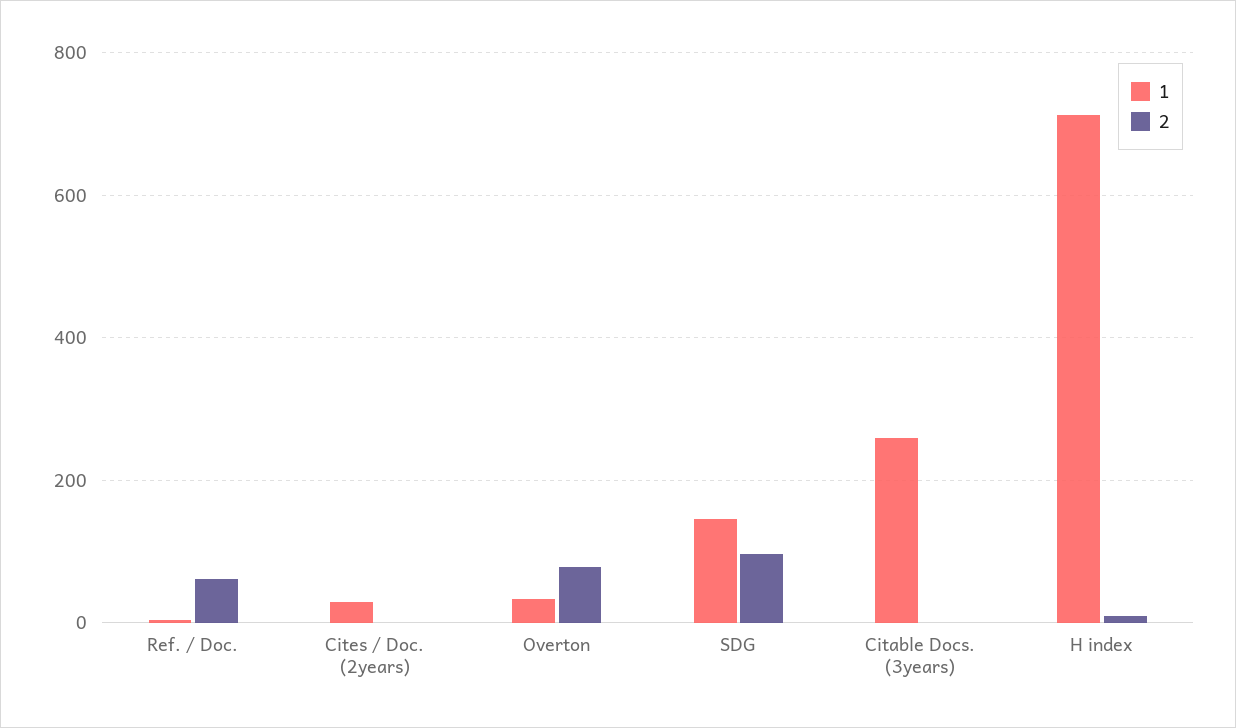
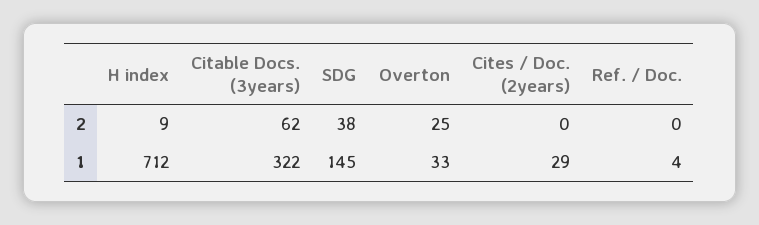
  {
    "1": {
      "Ref. / Doc.": 4,
      "Cites / Doc. (2years)": 29,
      "Overton": 33,
      "SDG": 145,
-     "Citable Docs. (3years)": 260,
+     "Citable Docs. (3years)": 322,
      "H index": 712
    },
    "2": {
-     "Ref. / Doc.": 60,
+     "Ref. / Doc.": 0,
      "Cites / Doc. (2years)": 0,
-     "Overton": 80,
+     "Overton": 25,
-     "SDG": 100,
+     "SDG": 38,
-     "Citable Docs. (3years)": 0,
+     "Citable Docs. (3years)": 62,
      "H index": 9
    }
  }

